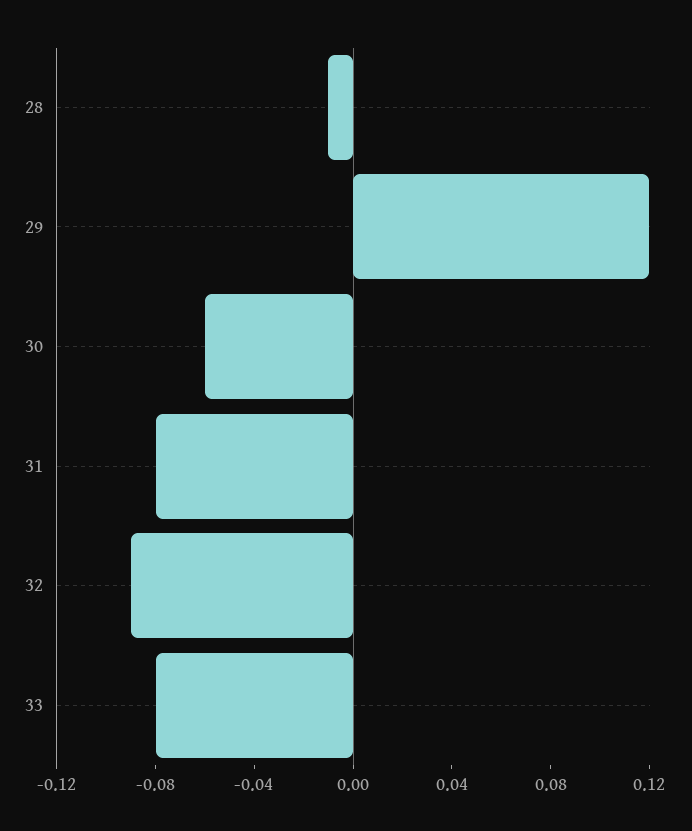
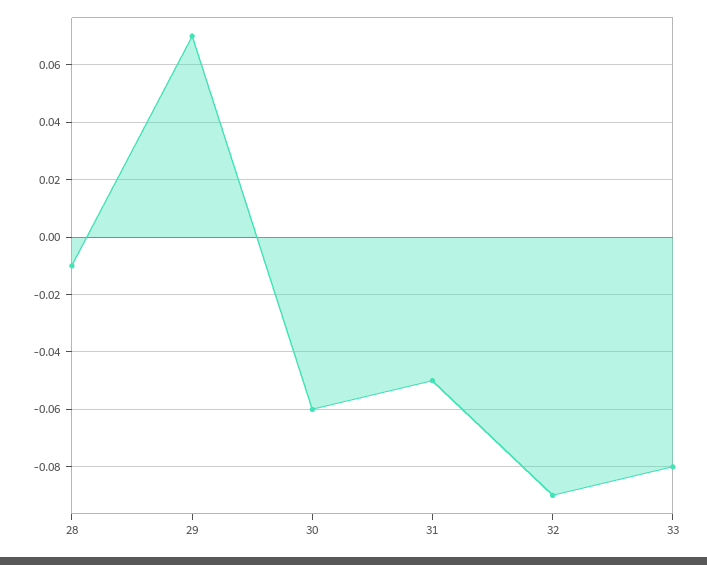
  {
    "28": -0.01,
-   "29": 0.12,
+   "29": 0.07,
    "30": -0.06,
-   "31": -0.08,
+   "31": -0.05,
    "32": -0.09,
    "33": -0.08
  }

